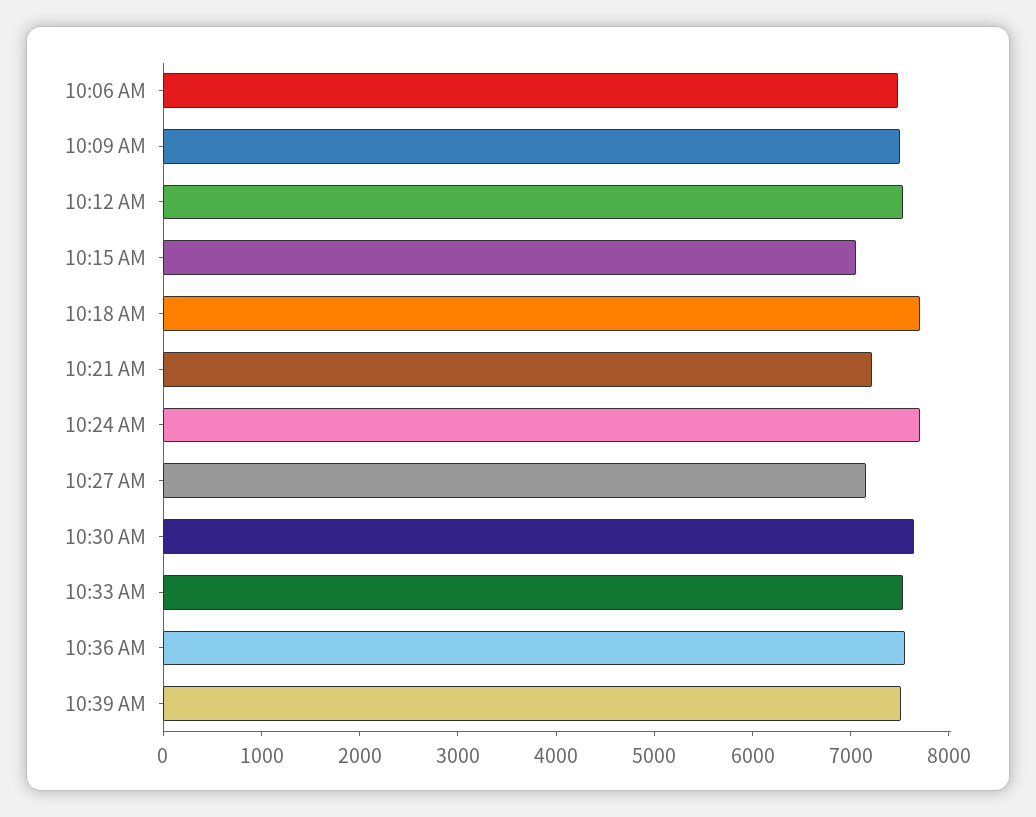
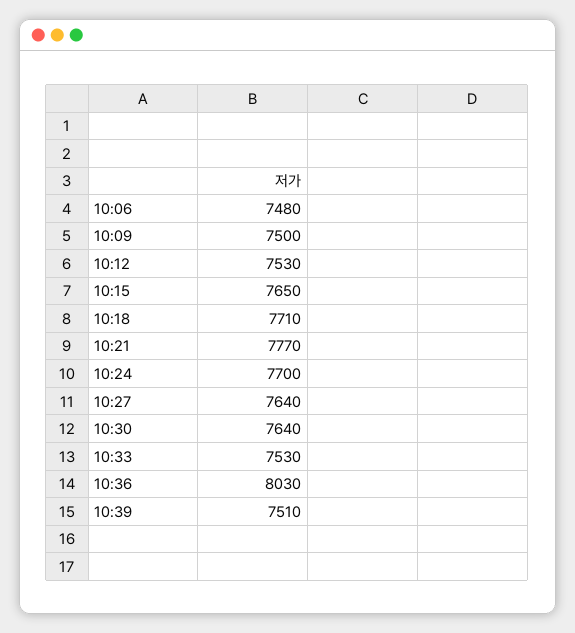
  {
    "10:06 AM": 7480,
    "10:09 AM": 7500,
    "10:12 AM": 7530,
-   "10:15 AM": 7000,
+   "10:15 AM": 7650,
    "10:18 AM": 7710,
-   "10:21 AM": 7200,
+   "10:21 AM": 7770,
    "10:24 AM": 7700,
-   "10:27 AM": 7200,
+   "10:27 AM": 7640,
    "10:30 AM": 7640,
    "10:33 AM": 7530,
-   "10:36 AM": 7600,
+   "10:36 AM": 8030,
    "10:39 AM": 7510
  }

